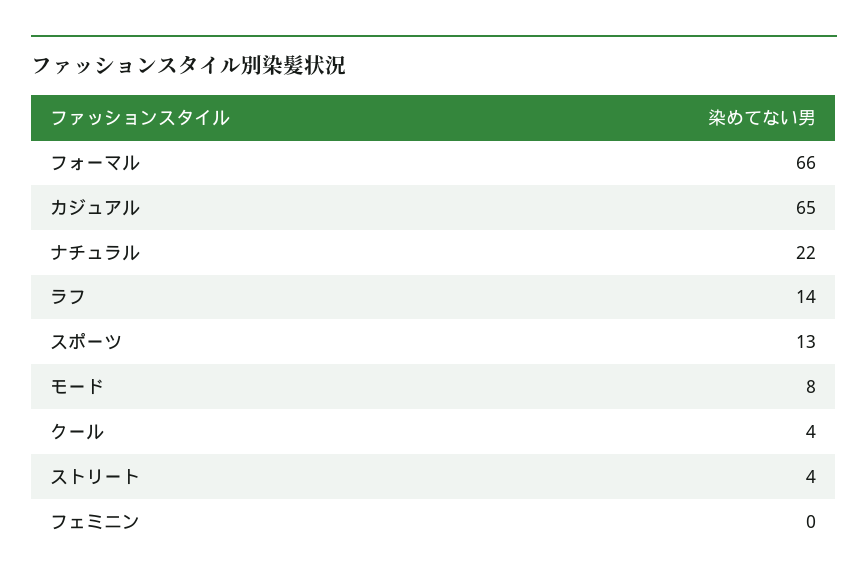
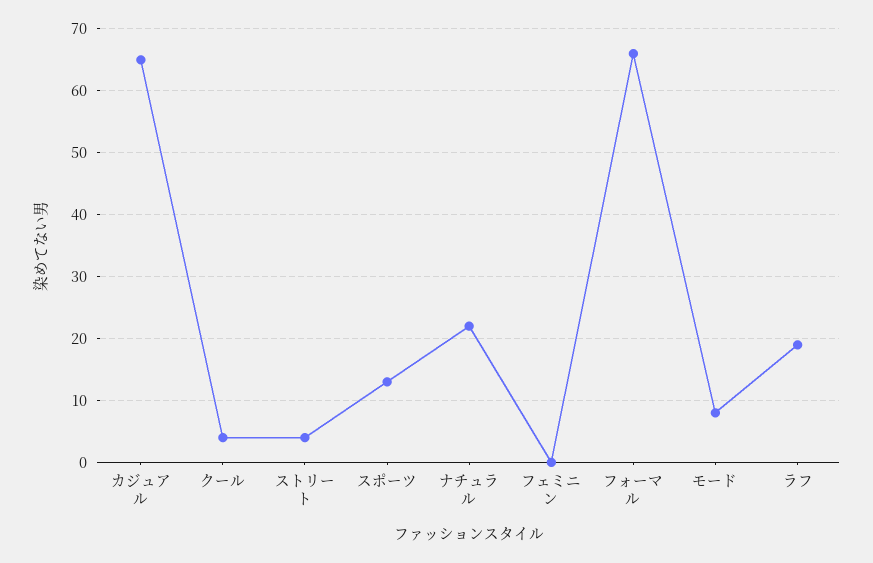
  {
    "フォーマル": 66,
    "カジュアル": 65,
    "ナチュラル": 22,
-   "ラフ": 14,
+   "ラフ": 19,
    "スポーツ": 13,
    "モード": 8,
    "クール": 4,
    "ストリート": 4,
    "フェミニン": 0
  }

